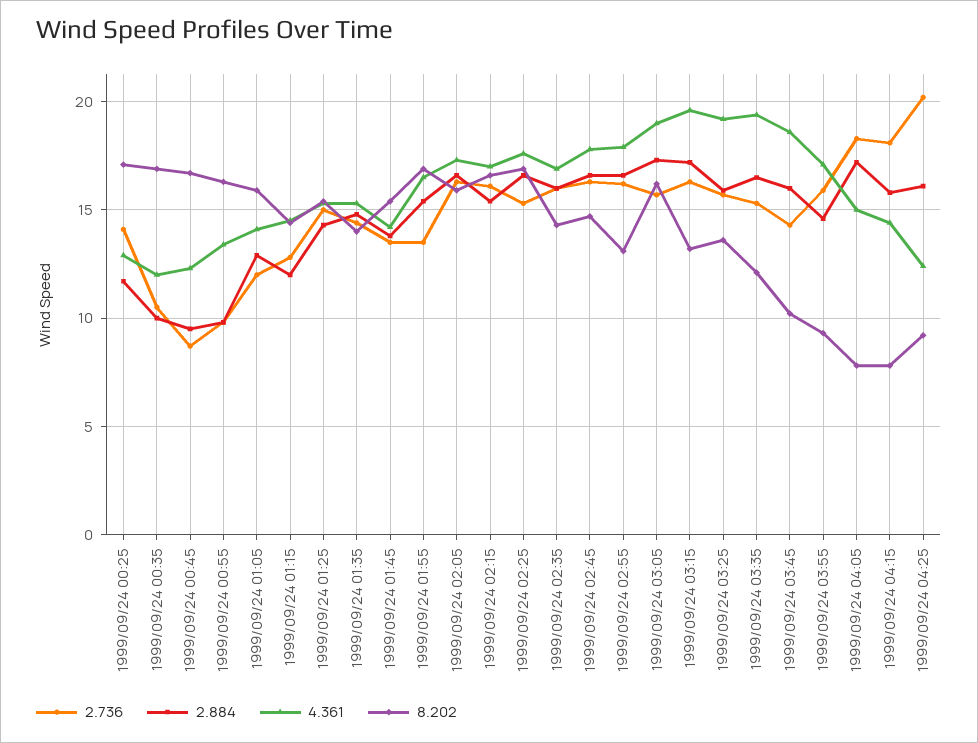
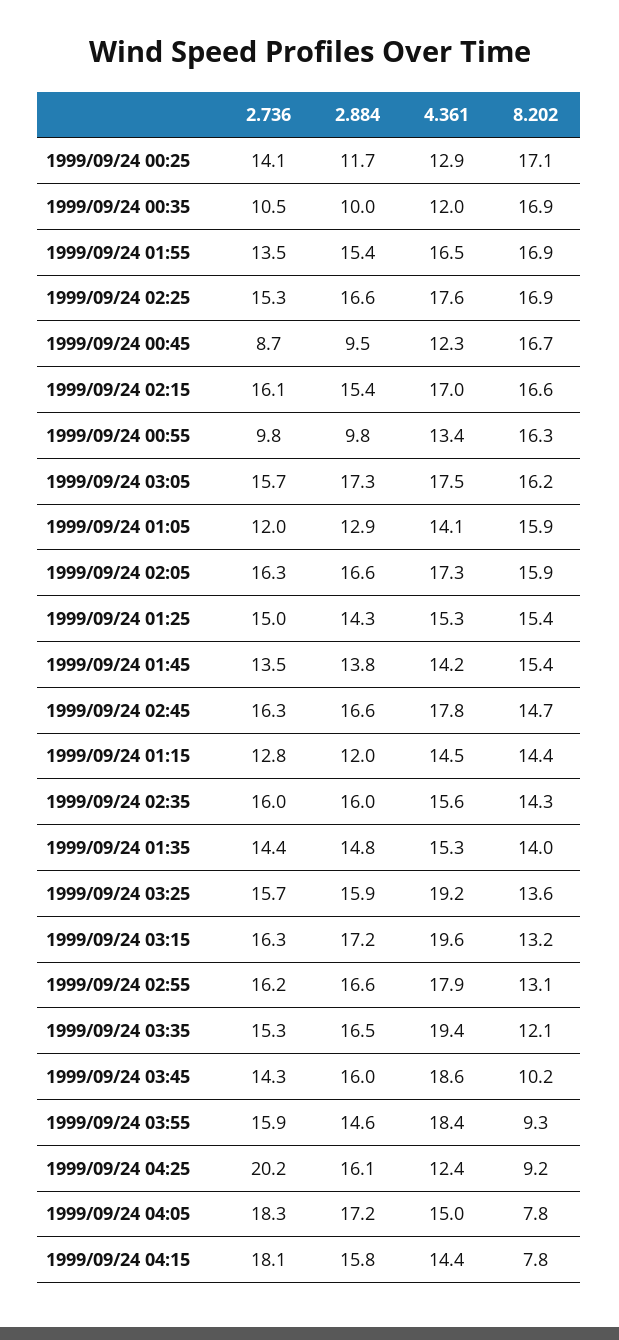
  {
    "2.736": {
      "1999/09/24 00:25": 14.1,
      "1999/09/24 00:35": 10.5,
      "1999/09/24 00:45": 8.7,
      "1999/09/24 00:55": 9.8,
      "1999/09/24 01:05": 12,
      "1999/09/24 01:15": 12.8,
      "1999/09/24 01:25": 15,
      "1999/09/24 01:35": 14.4,
      "1999/09/24 01:45": 13.5,
      "1999/09/24 01:55": 13.5,
      "1999/09/24 02:05": 16.3,
      "1999/09/24 02:15": 16.1,
      "1999/09/24 02:25": 15.3,
      "1999/09/24 02:35": 16,
      "1999/09/24 02:45": 16.3,
      "1999/09/24 02:55": 16.2,
      "1999/09/24 03:05": 15.7,
      "1999/09/24 03:15": 16.3,
      "1999/09/24 03:25": 15.7,
      "1999/09/24 03:35": 15.3,
      "1999/09/24 03:45": 14.3,
      "1999/09/24 03:55": 15.9,
      "1999/09/24 04:05": 18.3,
      "1999/09/24 04:15": 18.1,
      "1999/09/24 04:25": 20.2
    },
    "2.884": {
      "1999/09/24 00:25": 11.7,
      "1999/09/24 00:35": 10,
      "1999/09/24 00:45": 9.5,
      "1999/09/24 00:55": 9.8,
      "1999/09/24 01:05": 12.9,
      "1999/09/24 01:15": 12,
      "1999/09/24 01:25": 14.3,
      "1999/09/24 01:35": 14.8,
      "1999/09/24 01:45": 13.8,
      "1999/09/24 01:55": 15.4,
      "1999/09/24 02:05": 16.6,
      "1999/09/24 02:15": 15.4,
      "1999/09/24 02:25": 16.6,
      "1999/09/24 02:35": 16,
      "1999/09/24 02:45": 16.6,
      "1999/09/24 02:55": 16.6,
      "1999/09/24 03:05": 17.3,
      "1999/09/24 03:15": 17.2,
      "1999/09/24 03:25": 15.9,
      "1999/09/24 03:35": 16.5,
      "1999/09/24 03:45": 16,
      "1999/09/24 03:55": 14.6,
      "1999/09/24 04:05": 17.2,
      "1999/09/24 04:15": 15.8,
      "1999/09/24 04:25": 16.1
    },
    "4.361": {
      "1999/09/24 00:25": 12.9,
      "1999/09/24 00:35": 12,
      "1999/09/24 00:45": 12.3,
      "1999/09/24 00:55": 13.4,
      "1999/09/24 01:05": 14.1,
      "1999/09/24 01:15": 14.5,
      "1999/09/24 01:25": 15.3,
      "1999/09/24 01:35": 15.3,
      "1999/09/24 01:45": 14.2,
      "1999/09/24 01:55": 16.5,
      "1999/09/24 02:05": 17.3,
      "1999/09/24 02:15": 17,
      "1999/09/24 02:25": 17.6,
-     "1999/09/24 02:35": 17,
+     "1999/09/24 02:35": 15.6,
      "1999/09/24 02:45": 17.8,
      "1999/09/24 02:55": 17.9,
-     "1999/09/24 03:05": 19,
+     "1999/09/24 03:05": 17.5,
      "1999/09/24 03:15": 19.6,
      "1999/09/24 03:25": 19.2,
      "1999/09/24 03:35": 19.4,
      "1999/09/24 03:45": 18.6,
-     "1999/09/24 03:55": 17,
+     "1999/09/24 03:55": 18.4,
      "1999/09/24 04:05": 15,
      "1999/09/24 04:15": 14.4,
      "1999/09/24 04:25": 12.4
    },
    "8.202": {
      "1999/09/24 00:25": 17.1,
      "1999/09/24 00:35": 16.9,
      "1999/09/24 00:45": 16.7,
      "1999/09/24 00:55": 16.3,
      "1999/09/24 01:05": 15.9,
      "1999/09/24 01:15": 14.4,
      "1999/09/24 01:25": 15.4,
      "1999/09/24 01:35": 14,
      "1999/09/24 01:45": 15.4,
      "1999/09/24 01:55": 16.9,
      "1999/09/24 02:05": 15.9,
      "1999/09/24 02:15": 16.6,
      "1999/09/24 02:25": 16.9,
      "1999/09/24 02:35": 14.3,
      "1999/09/24 02:45": 14.7,
      "1999/09/24 02:55": 13.1,
      "1999/09/24 03:05": 16.2,
      "1999/09/24 03:15": 13.2,
      "1999/09/24 03:25": 13.6,
      "1999/09/24 03:35": 12.1,
      "1999/09/24 03:45": 10.2,
      "1999/09/24 03:55": 9.3,
      "1999/09/24 04:05": 7.8,
      "1999/09/24 04:15": 7.8,
      "1999/09/24 04:25": 9.2
    }
  }

